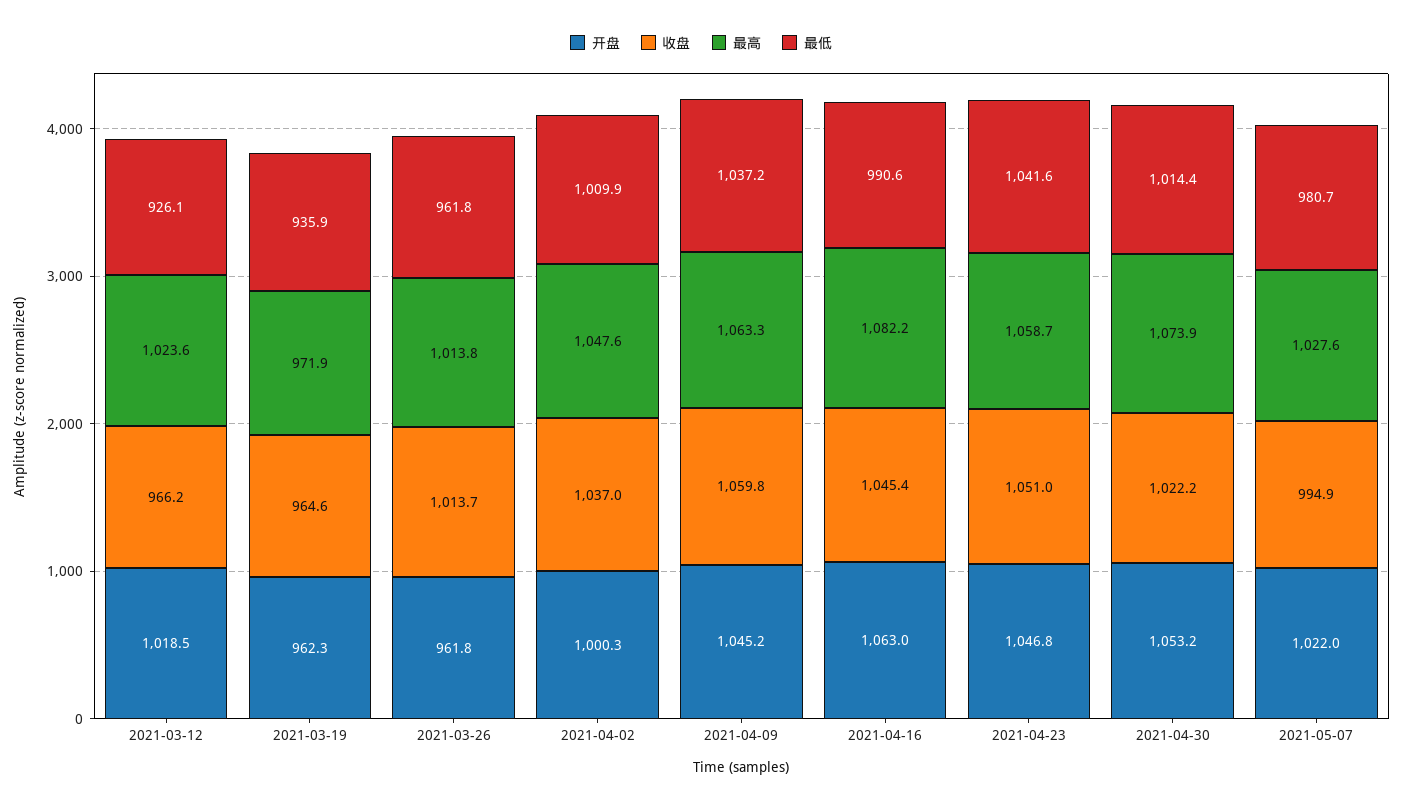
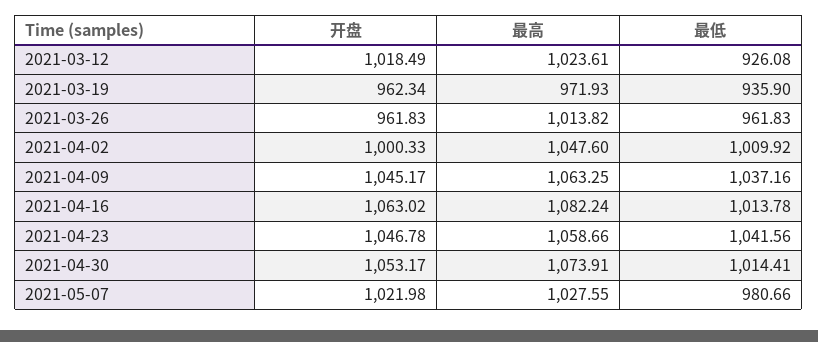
  {
    "开盘": {
      "2021-03-12": 1018.49,
      "2021-03-19": 962.34,
      "2021-03-26": 961.83,
      "2021-04-02": 1000.33,
      "2021-04-09": 1045.17,
      "2021-04-16": 1063.02,
      "2021-04-23": 1046.78,
      "2021-04-30": 1053.17,
      "2021-05-07": 1021.98
    },
-   "收盘": {
-     "2021-03-12": 966.2,
-     "2021-03-19": 964.6,
-     "2021-03-26": 1013.7,
-     "2021-04-02": 1037,
-     "2021-04-09": 1059.8,
-     "2021-04-16": 1045.4,
-     "2021-04-23": 1051,
-     "2021-04-30": 1022.2,
-     "2021-05-07": 994.9
-   },
    "最高": {
      "2021-03-12": 1023.61,
      "2021-03-19": 971.93,
      "2021-03-26": 1013.82,
      "2021-04-02": 1047.6,
      "2021-04-09": 1063.25,
      "2021-04-16": 1082.24,
      "2021-04-23": 1058.66,
      "2021-04-30": 1073.91,
      "2021-05-07": 1027.55
    },
    "最低": {
      "2021-03-12": 926.08,
      "2021-03-19": 935.9,
      "2021-03-26": 961.83,
      "2021-04-02": 1009.92,
      "2021-04-09": 1037.16,
-     "2021-04-16": 990.6,
+     "2021-04-16": 1013.78,
      "2021-04-23": 1041.56,
      "2021-04-30": 1014.41,
      "2021-05-07": 980.66
    }
  }

